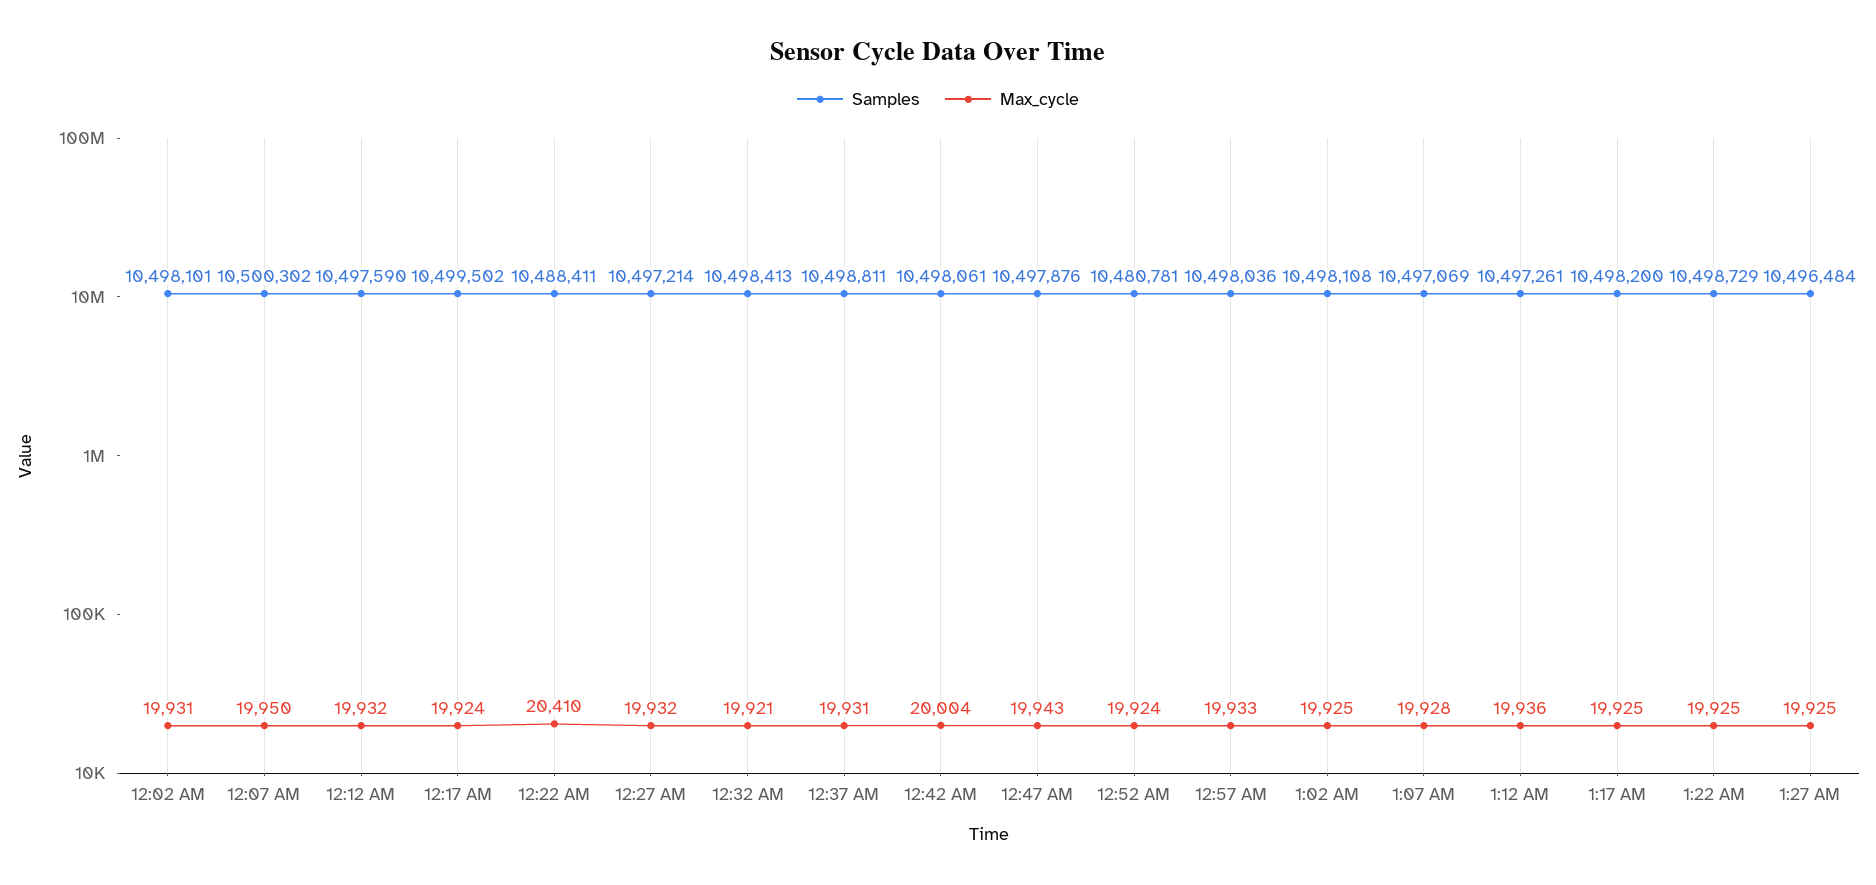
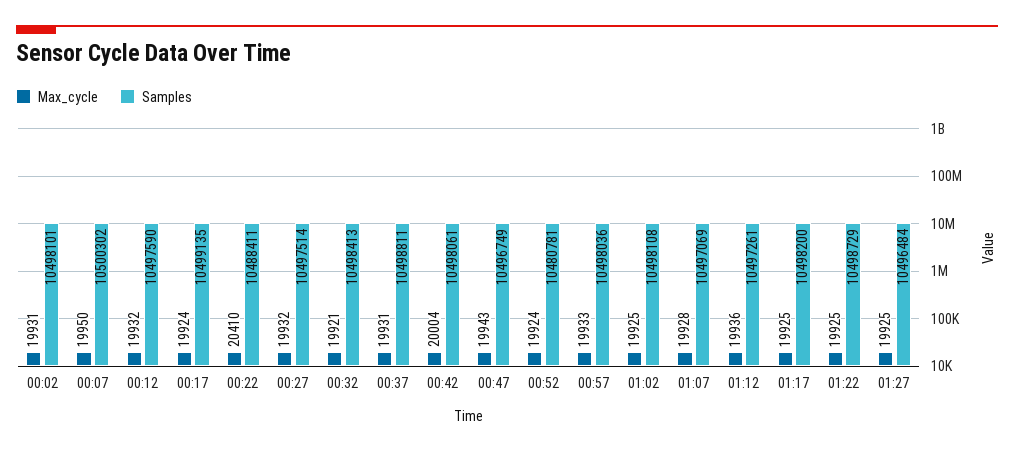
  {
    "Samples": {
      "12:02 AM": 10498101,
      "12:07 AM": 10500302,
      "12:12 AM": 10497590,
-     "12:17 AM": 10499502,
+     "12:17 AM": 10499135,
      "12:22 AM": 10488411,
-     "12:27 AM": 10497214,
+     "12:27 AM": 10497514,
      "12:32 AM": 10498413,
      "12:37 AM": 10498811,
      "12:42 AM": 10498061,
-     "12:47 AM": 10497876,
+     "12:47 AM": 10496749,
      "12:52 AM": 10480781,
      "12:57 AM": 10498036,
      "1:02 AM": 10498108,
      "1:07 AM": 10497069,
      "1:12 AM": 10497261,
      "1:17 AM": 10498200,
      "1:22 AM": 10498729,
      "1:27 AM": 10496484
    },
    "Max_cycle": {
      "12:02 AM": 19931,
      "12:07 AM": 19950,
      "12:12 AM": 19932,
      "12:17 AM": 19924,
      "12:22 AM": 20410,
      "12:27 AM": 19932,
      "12:32 AM": 19921,
      "12:37 AM": 19931,
      "12:42 AM": 20004,
      "12:47 AM": 19943,
      "12:52 AM": 19924,
      "12:57 AM": 19933,
      "1:02 AM": 19925,
      "1:07 AM": 19928,
      "1:12 AM": 19936,
      "1:17 AM": 19925,
      "1:22 AM": 19925,
      "1:27 AM": 19925
    }
  }

